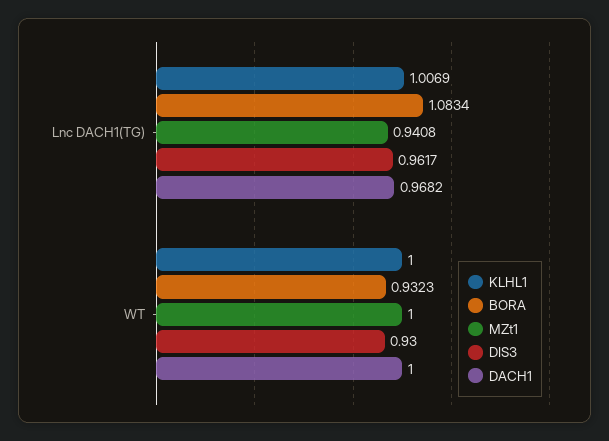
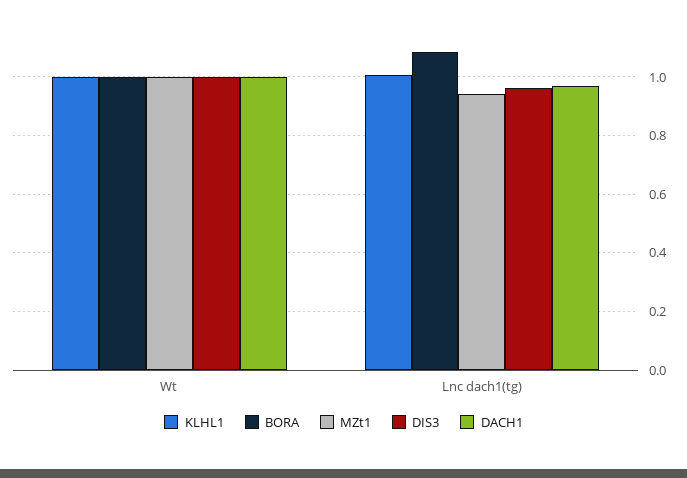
  {
    "KLHL1": {
      "Lnc DACH1(TG)": 1.0069,
      "WT": 1
    },
    "BORA": {
      "Lnc DACH1(TG)": 1.0834,
-     "WT": 0.9323
+     "WT": 1
    },
    "MZt1": {
      "Lnc DACH1(TG)": 0.9408,
      "WT": 1
    },
    "DIS3": {
      "Lnc DACH1(TG)": 0.9617,
-     "WT": 0.93
+     "WT": 1
    },
    "DACH1": {
      "Lnc DACH1(TG)": 0.9682,
      "WT": 1
    }
  }

